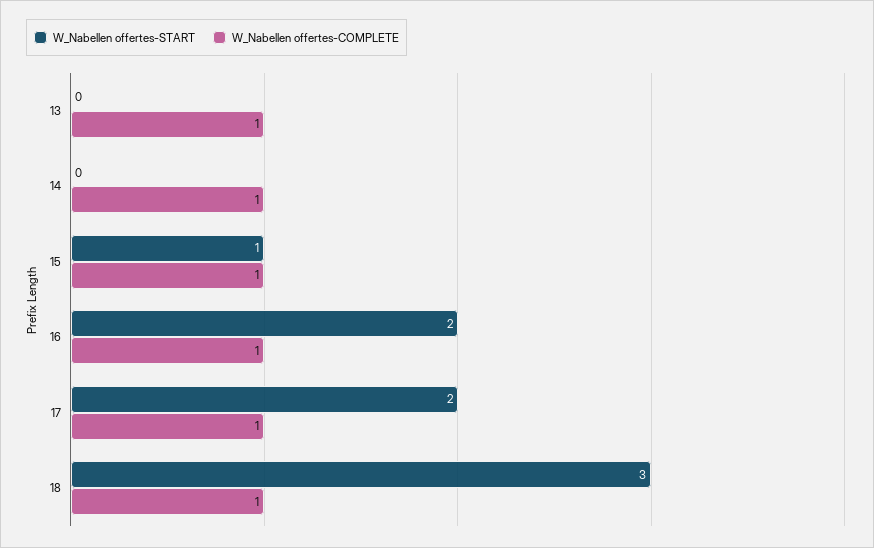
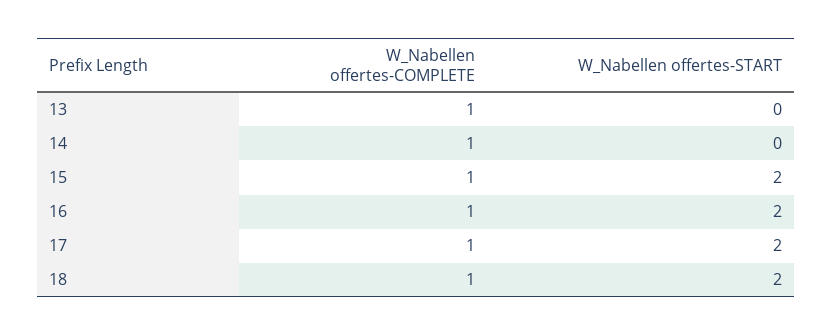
  {
    "W_Nabellen offertes-START": {
      "13": 0,
      "14": 0,
-     "15": 1,
+     "15": 2,
      "16": 2,
      "17": 2,
-     "18": 3
+     "18": 2
    },
    "W_Nabellen offertes-COMPLETE": {
      "13": 1,
      "14": 1,
      "15": 1,
      "16": 1,
      "17": 1,
      "18": 1
    }
  }

